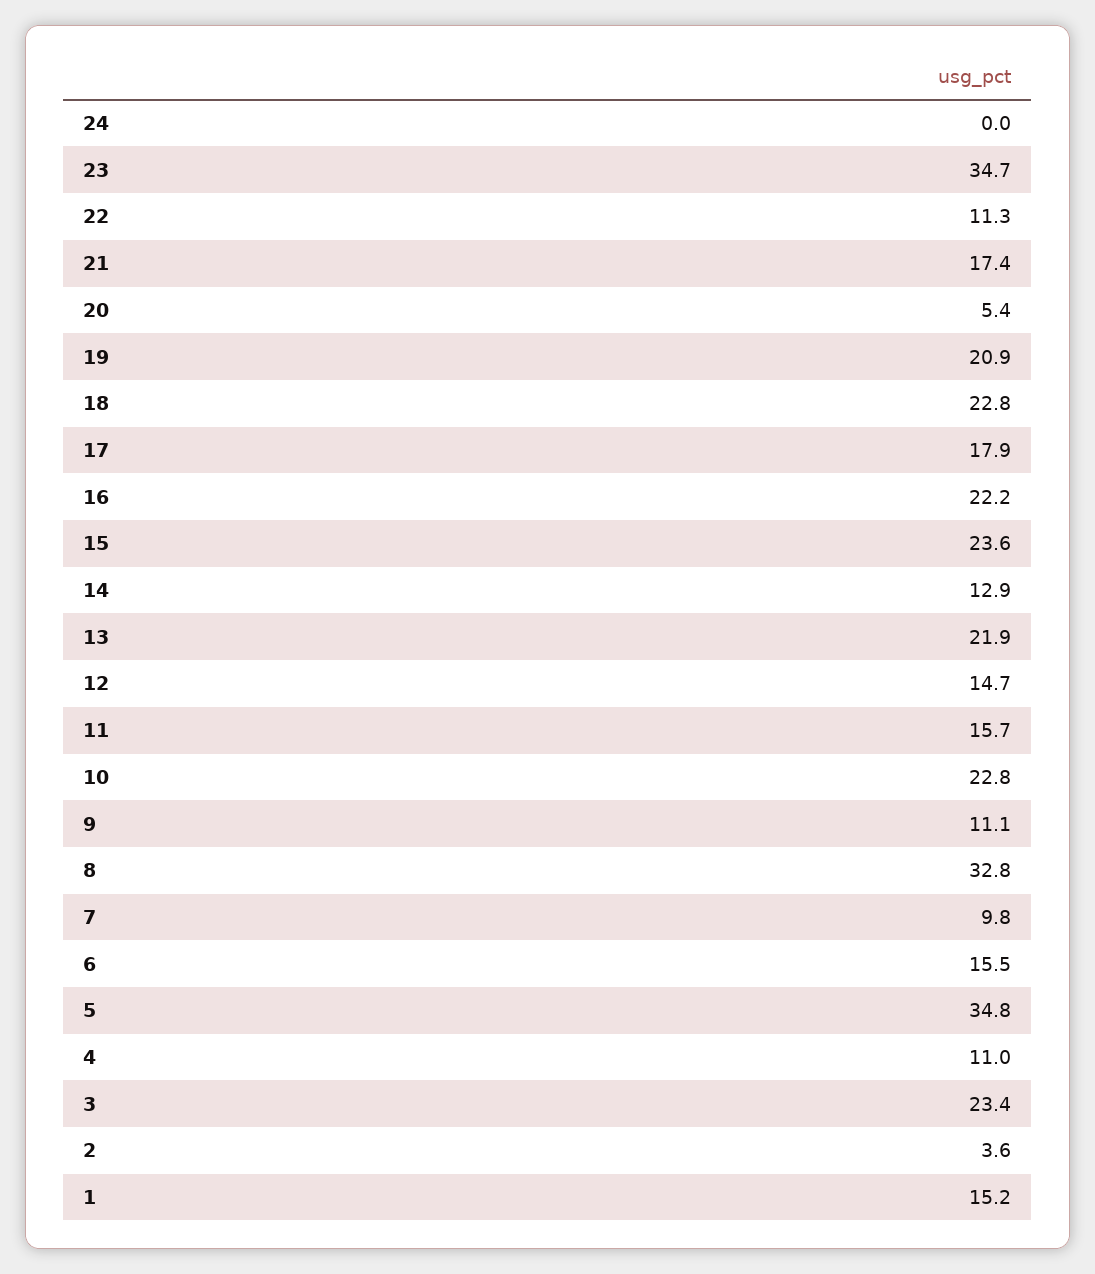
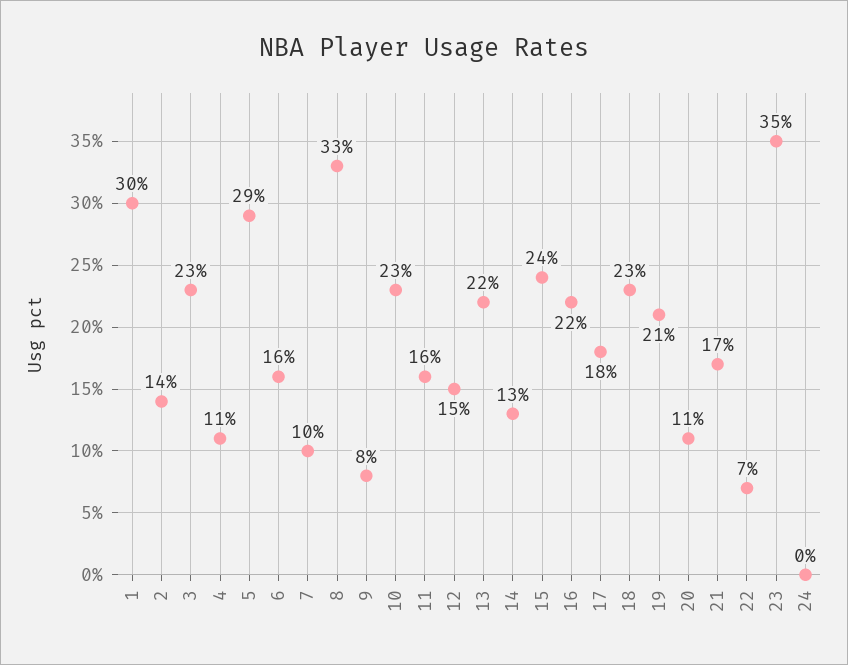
  {
    "24": 0,
    "23": 34.7,
-   "22": 11.3,
+   "22": 7,
    "21": 17.4,
-   "20": 5.4,
+   "20": 11,
    "19": 20.9,
    "18": 22.8,
    "17": 17.9,
    "16": 22.2,
    "15": 23.6,
    "14": 12.9,
    "13": 21.9,
    "12": 14.7,
    "11": 15.7,
    "10": 22.8,
-   "9": 11.1,
+   "9": 8,
    "8": 32.8,
    "7": 9.8,
    "6": 15.5,
-   "5": 34.8,
+   "5": 29,
    "4": 11,
    "3": 23.4,
-   "2": 3.6,
+   "2": 14,
-   "1": 15.2
+   "1": 30
  }

